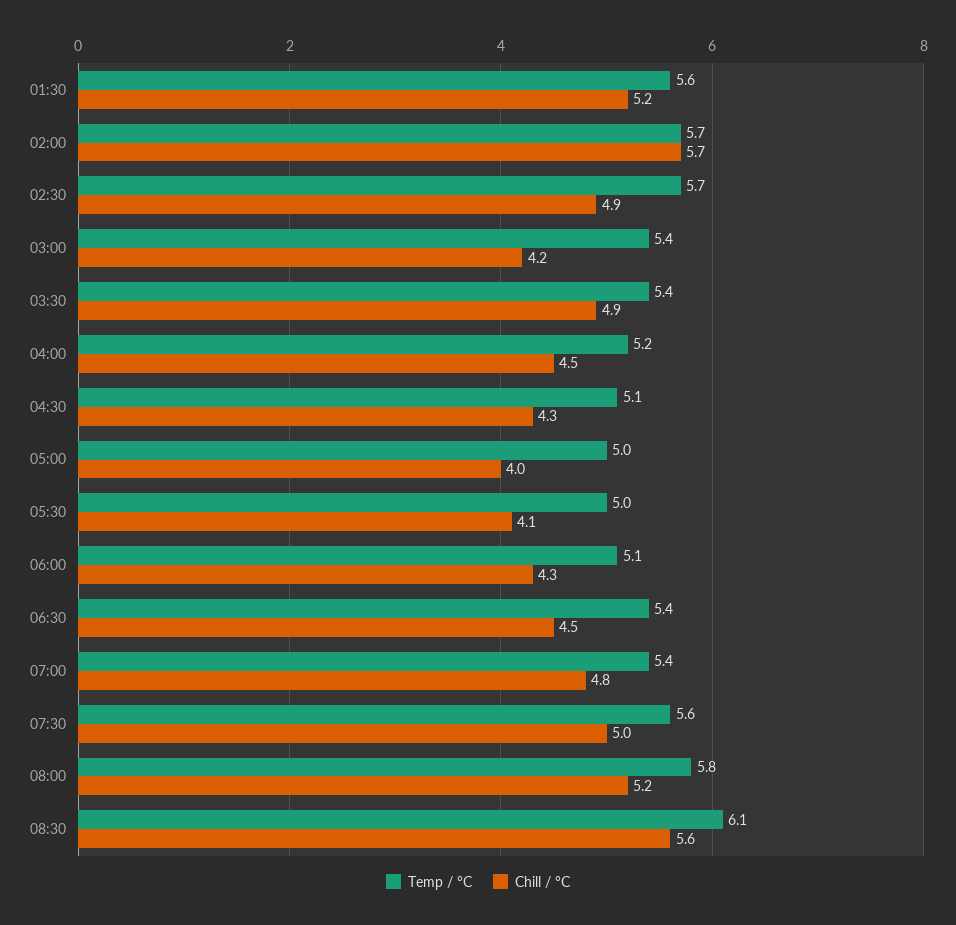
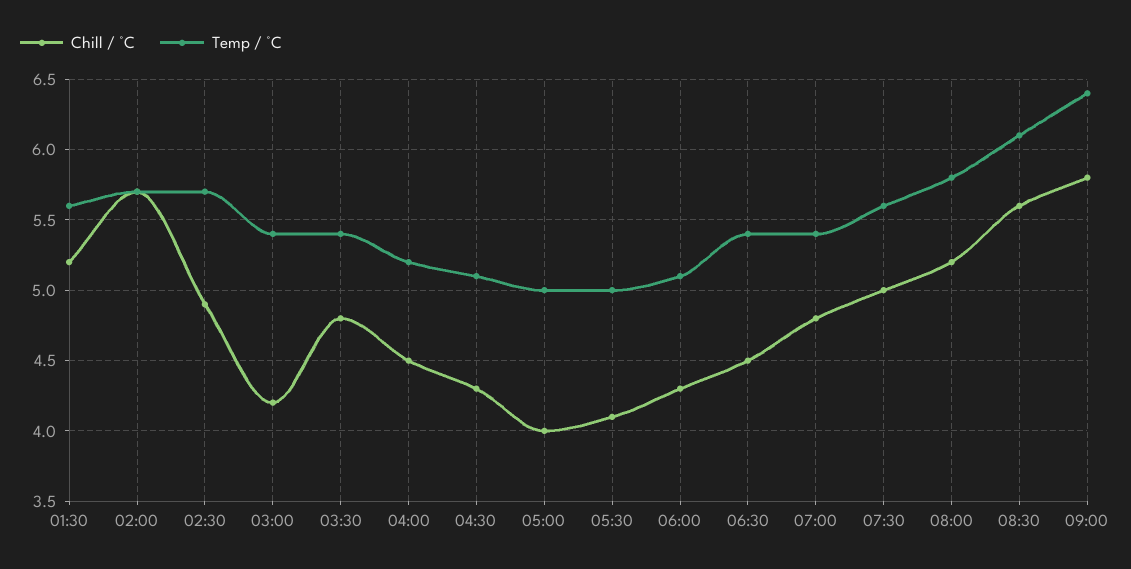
  {
    "Temp / °C": {
      "01:30": 5.6,
      "02:00": 5.7,
      "02:30": 5.7,
      "03:00": 5.4,
      "03:30": 5.4,
      "04:00": 5.2,
      "04:30": 5.1,
      "05:00": 5,
      "05:30": 5,
      "06:00": 5.1,
      "06:30": 5.4,
      "07:00": 5.4,
      "07:30": 5.6,
      "08:00": 5.8,
-     "08:30": 6.1
+     "08:30": 6.1,
+     "09:00": 6.4
    },
    "Chill / °C": {
      "01:30": 5.2,
      "02:00": 5.7,
      "02:30": 4.9,
      "03:00": 4.2,
-     "03:30": 4.9,
+     "03:30": 4.8,
      "04:00": 4.5,
      "04:30": 4.3,
      "05:00": 4,
      "05:30": 4.1,
      "06:00": 4.3,
      "06:30": 4.5,
      "07:00": 4.8,
      "07:30": 5,
      "08:00": 5.2,
-     "08:30": 5.6
+     "08:30": 5.6,
+     "09:00": 5.8
    }
  }

